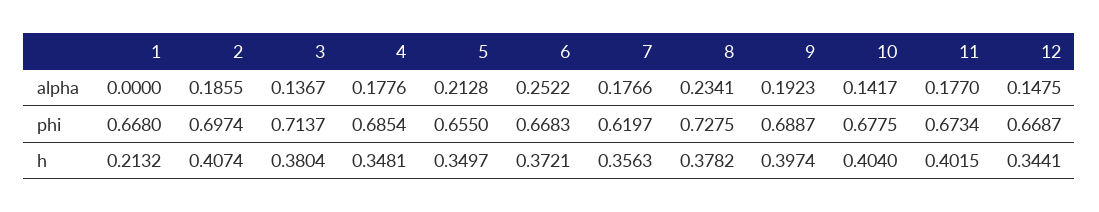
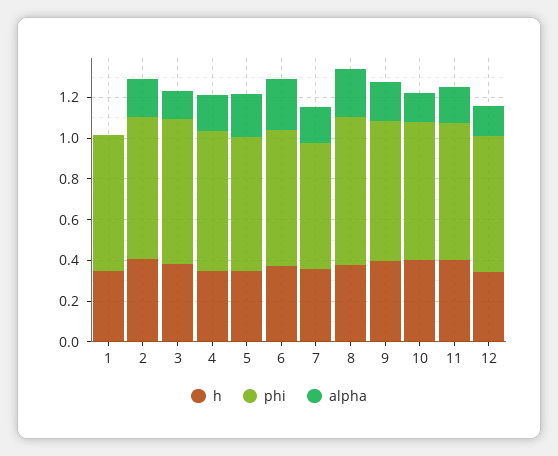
  {
    "alpha": {
      "1": 0,
      "2": 0.1855,
      "3": 0.1367,
      "4": 0.1776,
      "5": 0.2128,
      "6": 0.2522,
      "7": 0.1766,
      "8": 0.2341,
      "9": 0.1923,
      "10": 0.1417,
      "11": 0.177,
      "12": 0.1475
    },
    "phi": {
      "1": 0.668,
      "2": 0.6974,
      "3": 0.7137,
      "4": 0.6854,
      "5": 0.655,
      "6": 0.6683,
      "7": 0.6197,
      "8": 0.7275,
      "9": 0.6887,
      "10": 0.6775,
      "11": 0.6734,
      "12": 0.6687
    },
    "h": {
-     "1": 0.2132,
+     "1": 0.35,
      "2": 0.4074,
      "3": 0.3804,
      "4": 0.3481,
      "5": 0.3497,
      "6": 0.3721,
      "7": 0.3563,
      "8": 0.3782,
      "9": 0.3974,
      "10": 0.404,
      "11": 0.4015,
      "12": 0.3441
    }
  }

